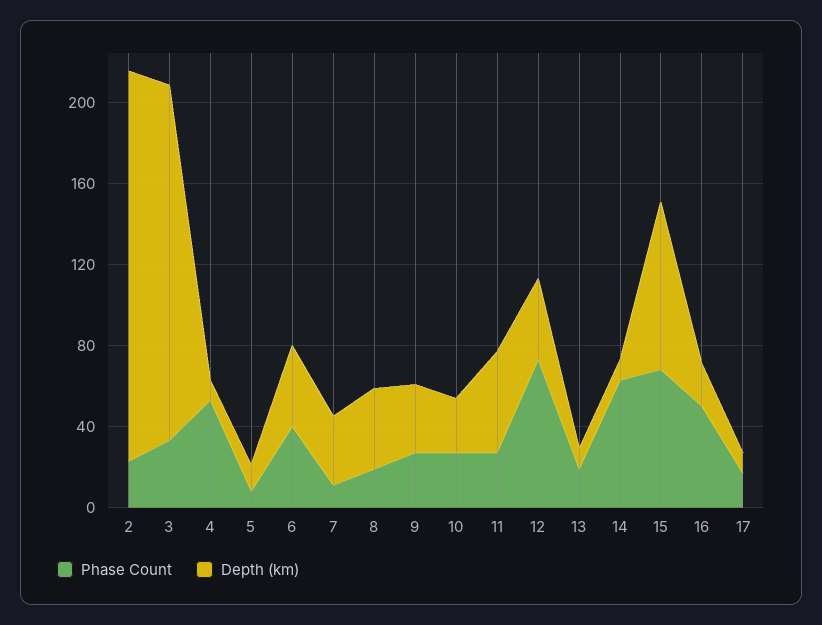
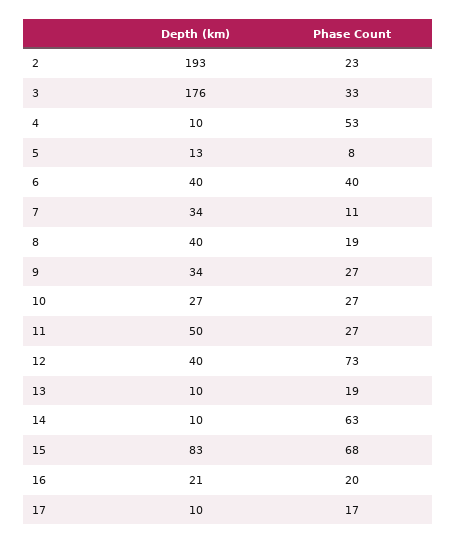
  {
    "Phase Count": {
      "2": 23,
      "3": 33,
      "4": 53,
      "5": 8,
      "6": 40,
      "7": 11,
      "8": 19,
      "9": 27,
      "10": 27,
      "11": 27,
      "12": 73,
      "13": 19,
      "14": 63,
      "15": 68,
-     "16": 50,
+     "16": 20,
      "17": 17
    },
    "Depth (km)": {
      "2": 193,
      "3": 176,
      "4": 10,
      "5": 13,
      "6": 40,
      "7": 34,
      "8": 40,
      "9": 34,
      "10": 27,
      "11": 50,
      "12": 40,
      "13": 10,
      "14": 10,
      "15": 83,
      "16": 21,
      "17": 10
    }
  }

